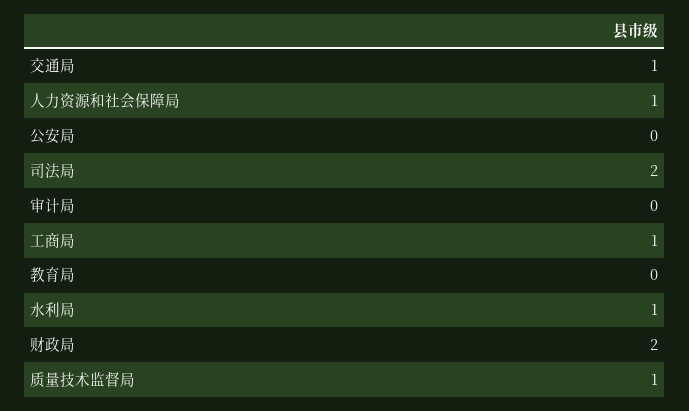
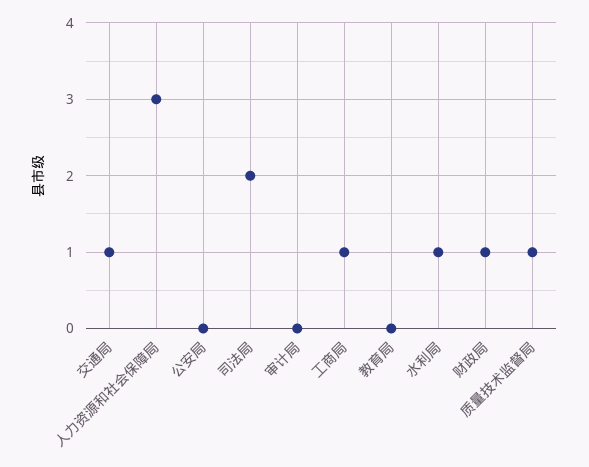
  {
    "交通局": 1,
-   "人力资源和社会保障局": 1,
+   "人力资源和社会保障局": 3,
    "公安局": 0,
    "司法局": 2,
    "审计局": 0,
    "工商局": 1,
    "教育局": 0,
    "水利局": 1,
-   "财政局": 2,
+   "财政局": 1,
    "质量技术监督局": 1
  }

